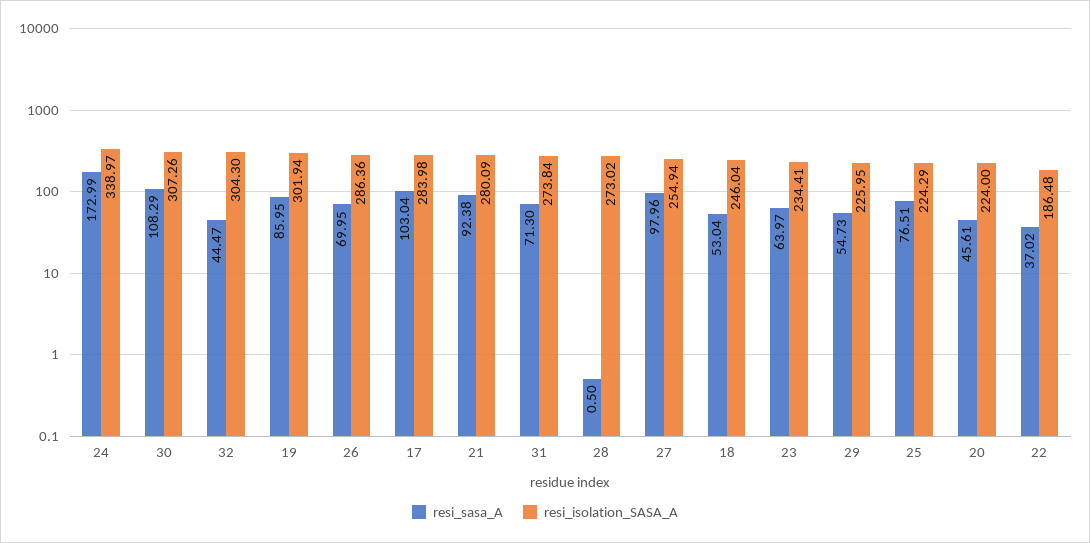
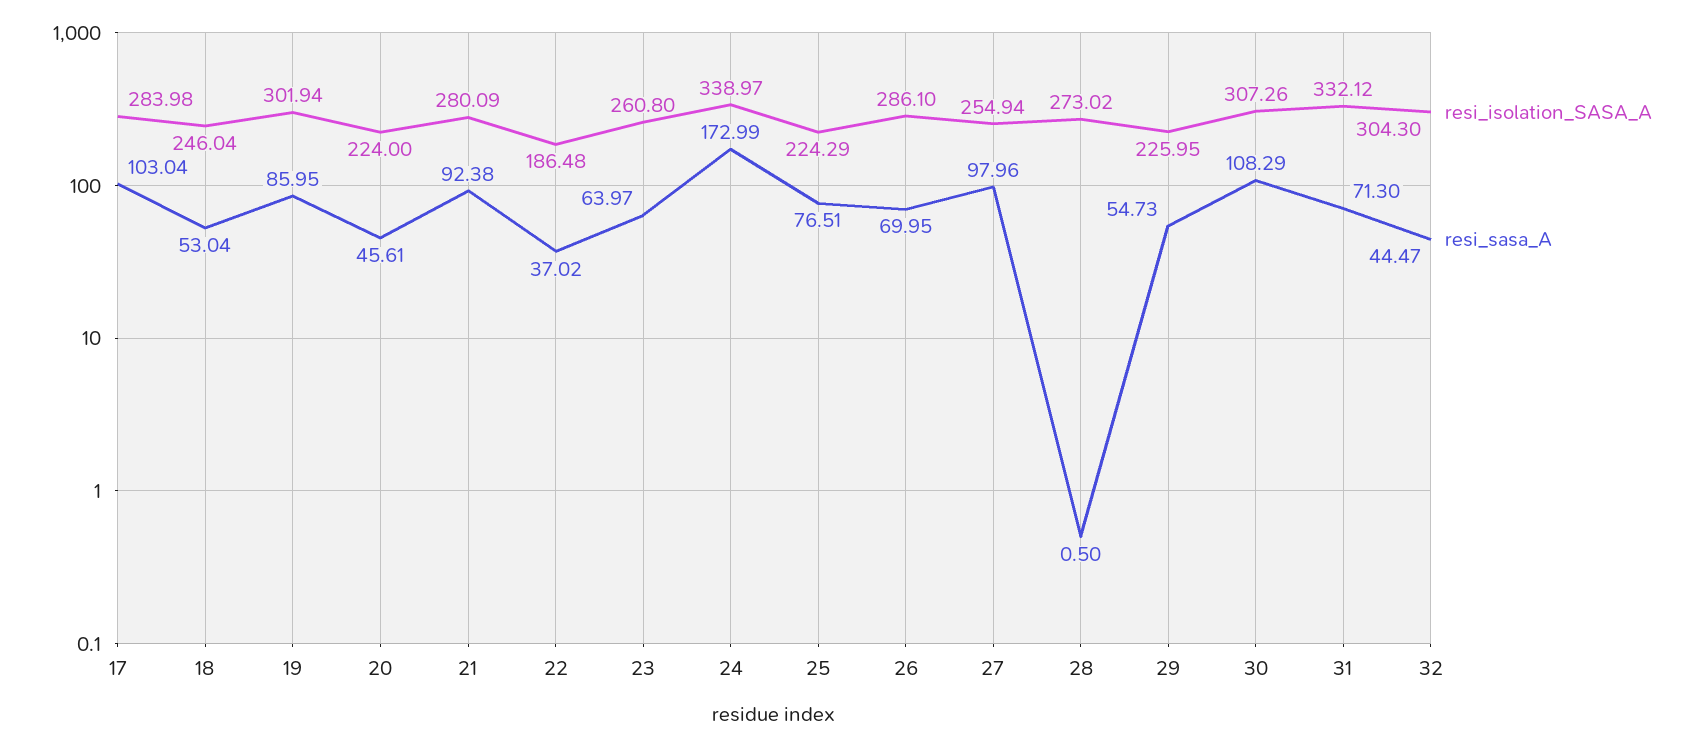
  {
    "resi_sasa_A": {
      "24": 172.99,
      "30": 108.29,
      "32": 44.47,
      "19": 85.95,
      "26": 69.95,
      "17": 103.04,
      "21": 92.38,
      "31": 71.3,
      "28": 0.5,
      "27": 97.96,
      "18": 53.04,
      "23": 63.97,
      "29": 54.73,
      "25": 76.51,
      "20": 45.61,
      "22": 37.02
    },
    "resi_isolation_SASA_A": {
      "24": 338.97,
      "30": 307.26,
      "32": 304.3,
      "19": 301.94,
-     "26": 286.36,
+     "26": 286.1,
      "17": 283.98,
      "21": 280.09,
-     "31": 273.84,
+     "31": 332.12,
      "28": 273.02,
      "27": 254.94,
      "18": 246.04,
-     "23": 234.41,
+     "23": 260.8,
      "29": 225.95,
      "25": 224.29,
      "20": 224,
      "22": 186.48
    }
  }

